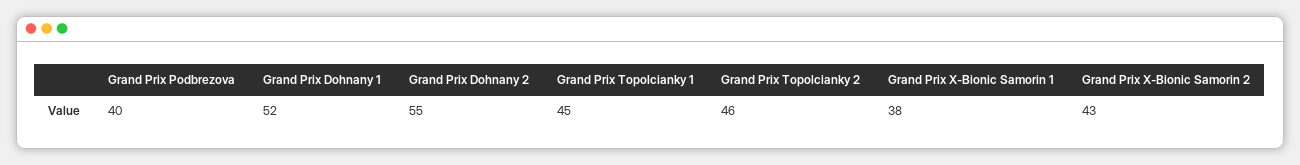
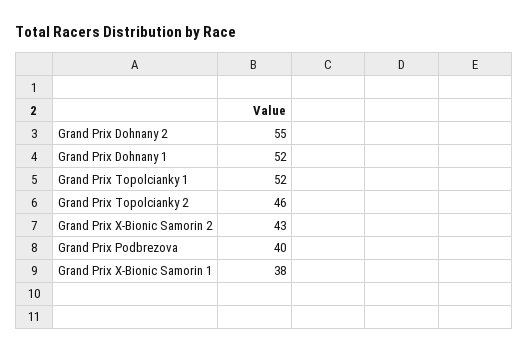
  {
    "Grand Prix Podbrezova": 40,
    "Grand Prix Dohnany 1": 52,
    "Grand Prix Dohnany 2": 55,
-   "Grand Prix Topolcianky 1": 45,
+   "Grand Prix Topolcianky 1": 52,
    "Grand Prix Topolcianky 2": 46,
    "Grand Prix X-Bionic Samorin 1": 38,
    "Grand Prix X-Bionic Samorin 2": 43
  }

